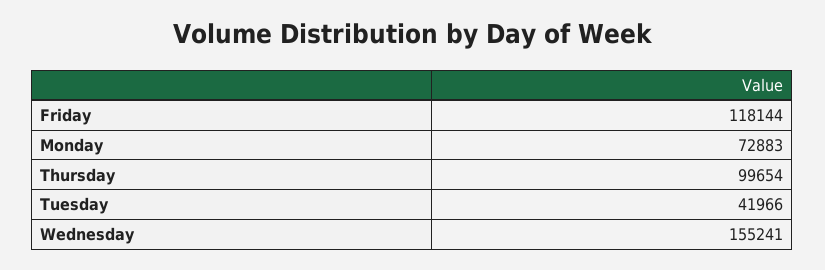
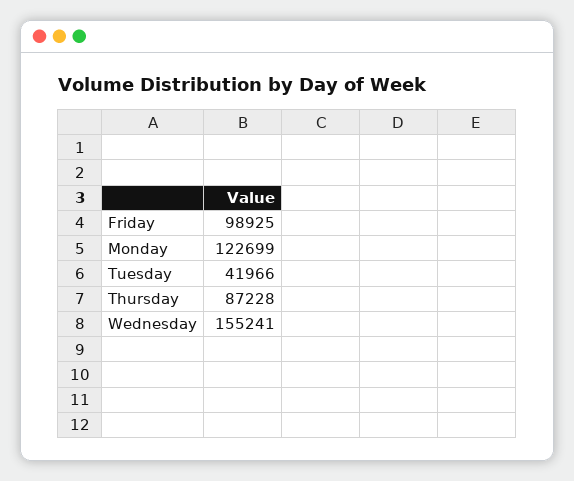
  {
-   "Friday": 118144,
+   "Friday": 98925,
-   "Monday": 72883,
+   "Monday": 122699,
-   "Thursday": 99654,
+   "Thursday": 87228,
    "Tuesday": 41966,
    "Wednesday": 155241
  }

